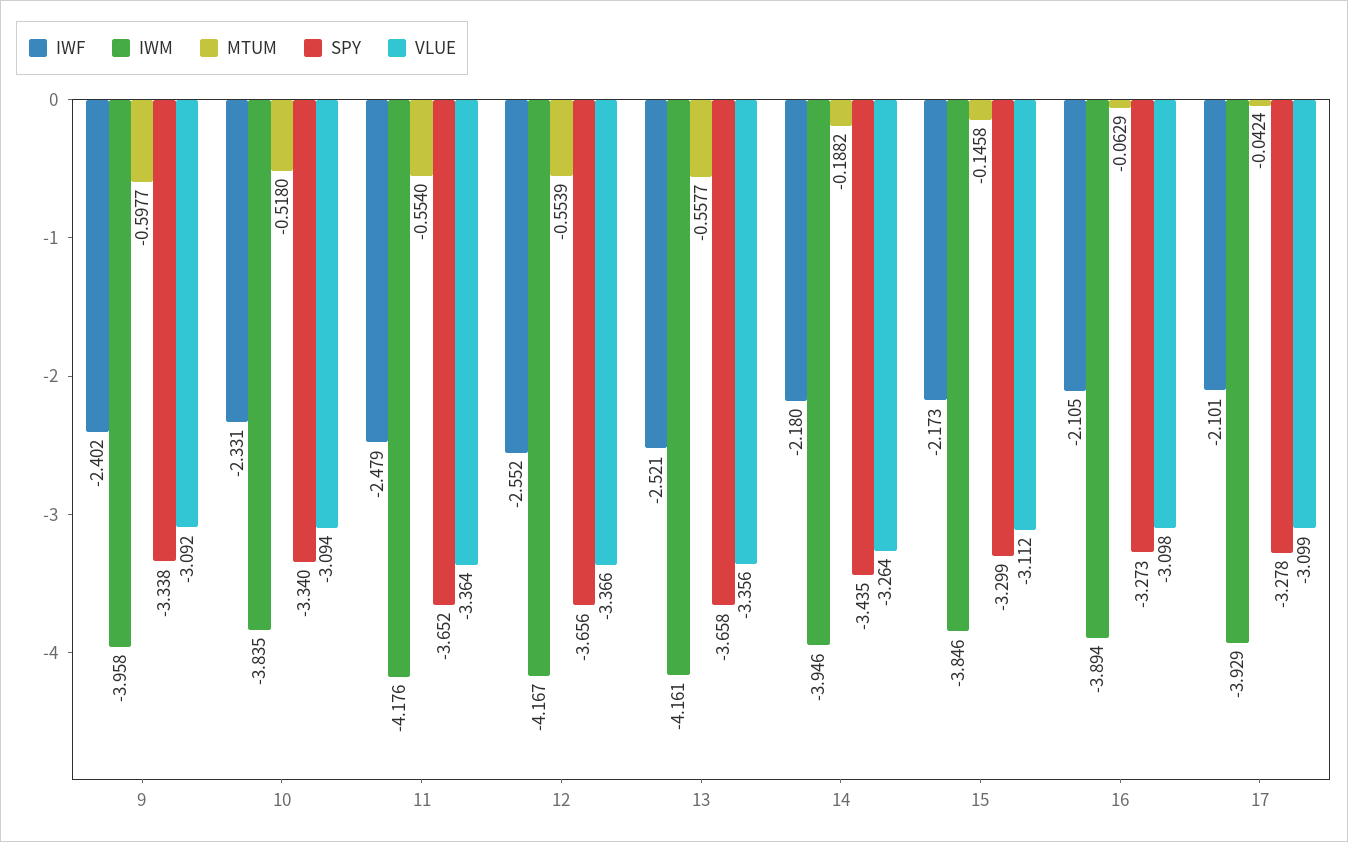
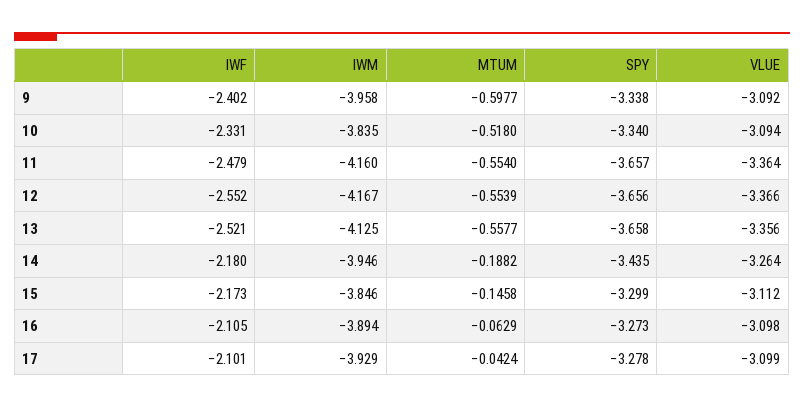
  {
    "IWF": {
      "9": -2.402,
      "10": -2.331,
      "11": -2.479,
      "12": -2.552,
      "13": -2.521,
      "14": -2.18,
      "15": -2.173,
      "16": -2.105,
      "17": -2.101
    },
    "IWM": {
      "9": -3.958,
      "10": -3.835,
-     "11": -4.176,
+     "11": -4.16,
      "12": -4.167,
-     "13": -4.161,
+     "13": -4.125,
      "14": -3.946,
      "15": -3.846,
      "16": -3.894,
      "17": -3.929
    },
    "MTUM": {
      "9": -0.5977,
      "10": -0.518,
      "11": -0.554,
      "12": -0.5539,
      "13": -0.5577,
      "14": -0.1882,
      "15": -0.1458,
      "16": -0.0629,
      "17": -0.0424
    },
    "SPY": {
      "9": -3.338,
      "10": -3.34,
-     "11": -3.652,
+     "11": -3.657,
      "12": -3.656,
      "13": -3.658,
      "14": -3.435,
      "15": -3.299,
      "16": -3.273,
      "17": -3.278
    },
    "VLUE": {
      "9": -3.092,
      "10": -3.094,
      "11": -3.364,
      "12": -3.366,
      "13": -3.356,
      "14": -3.264,
      "15": -3.112,
      "16": -3.098,
      "17": -3.099
    }
  }

